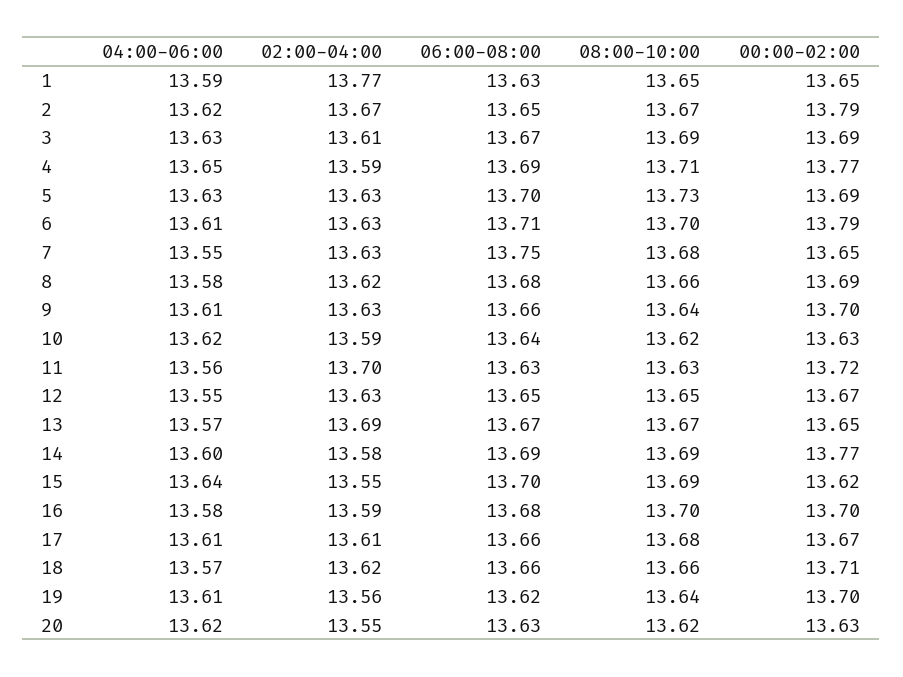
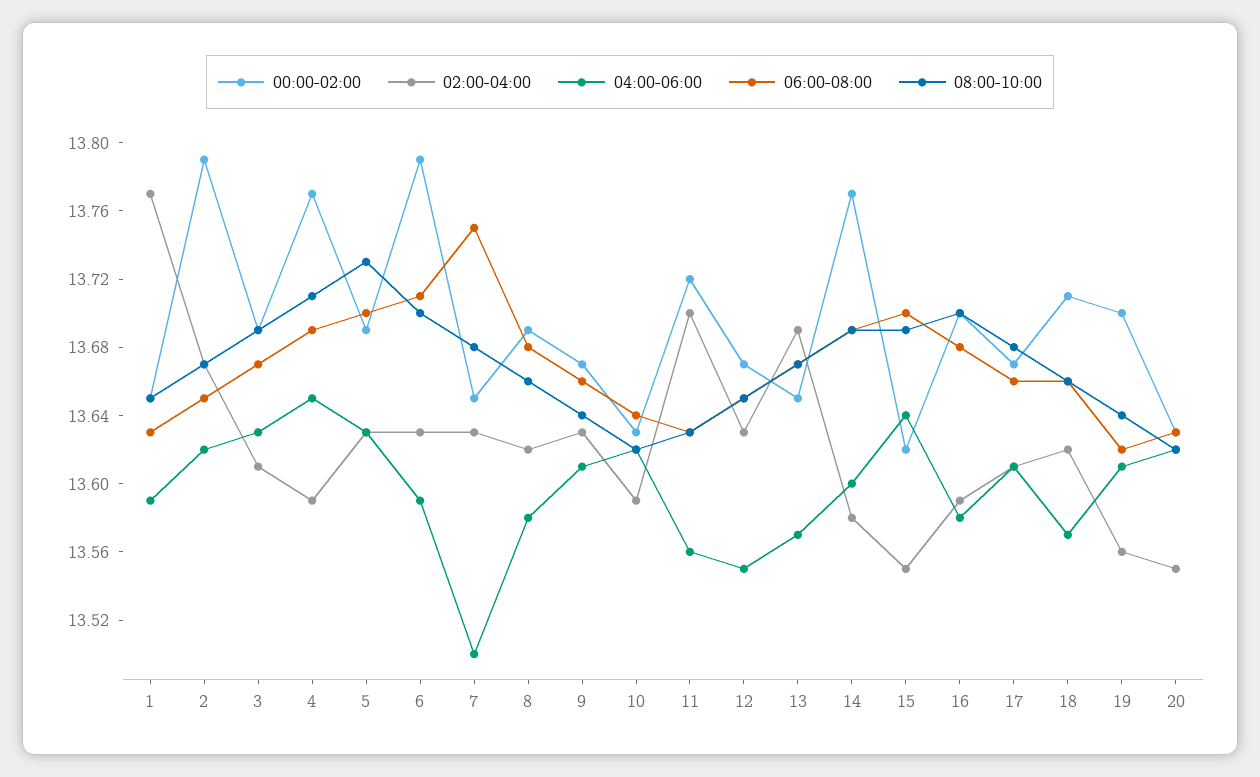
  {
    "04:00-06:00": {
      "1": 13.59,
      "2": 13.62,
      "3": 13.63,
      "4": 13.65,
      "5": 13.63,
-     "6": 13.61,
+     "6": 13.59,
-     "7": 13.55,
+     "7": 13.5,
      "8": 13.58,
      "9": 13.61,
      "10": 13.62,
      "11": 13.56,
      "12": 13.55,
      "13": 13.57,
      "14": 13.6,
      "15": 13.64,
      "16": 13.58,
      "17": 13.61,
      "18": 13.57,
      "19": 13.61,
      "20": 13.62
    },
    "02:00-04:00": {
      "1": 13.77,
      "2": 13.67,
      "3": 13.61,
      "4": 13.59,
      "5": 13.63,
      "6": 13.63,
      "7": 13.63,
      "8": 13.62,
      "9": 13.63,
      "10": 13.59,
      "11": 13.7,
      "12": 13.63,
      "13": 13.69,
      "14": 13.58,
      "15": 13.55,
      "16": 13.59,
      "17": 13.61,
      "18": 13.62,
      "19": 13.56,
      "20": 13.55
    },
    "06:00-08:00": {
      "1": 13.63,
      "2": 13.65,
      "3": 13.67,
      "4": 13.69,
      "5": 13.7,
      "6": 13.71,
      "7": 13.75,
      "8": 13.68,
      "9": 13.66,
      "10": 13.64,
      "11": 13.63,
      "12": 13.65,
      "13": 13.67,
      "14": 13.69,
      "15": 13.7,
      "16": 13.68,
      "17": 13.66,
      "18": 13.66,
      "19": 13.62,
      "20": 13.63
    },
    "08:00-10:00": {
      "1": 13.65,
      "2": 13.67,
      "3": 13.69,
      "4": 13.71,
      "5": 13.73,
      "6": 13.7,
      "7": 13.68,
      "8": 13.66,
      "9": 13.64,
      "10": 13.62,
      "11": 13.63,
      "12": 13.65,
      "13": 13.67,
      "14": 13.69,
      "15": 13.69,
      "16": 13.7,
      "17": 13.68,
      "18": 13.66,
      "19": 13.64,
      "20": 13.62
    },
    "00:00-02:00": {
      "1": 13.65,
      "2": 13.79,
      "3": 13.69,
      "4": 13.77,
      "5": 13.69,
      "6": 13.79,
      "7": 13.65,
      "8": 13.69,
-     "9": 13.7,
+     "9": 13.67,
      "10": 13.63,
      "11": 13.72,
      "12": 13.67,
      "13": 13.65,
      "14": 13.77,
      "15": 13.62,
      "16": 13.7,
      "17": 13.67,
      "18": 13.71,
      "19": 13.7,
      "20": 13.63
    }
  }

